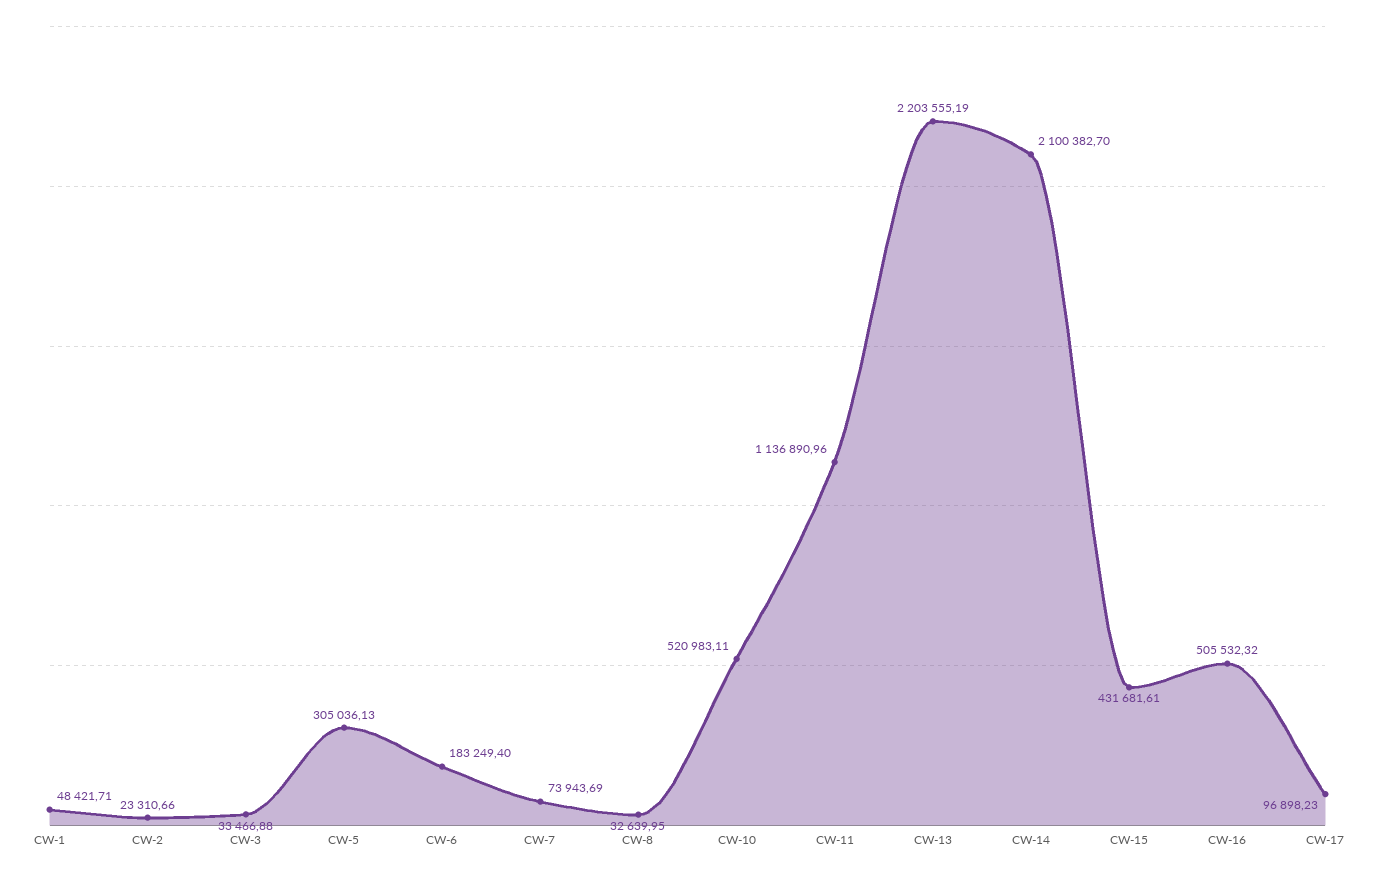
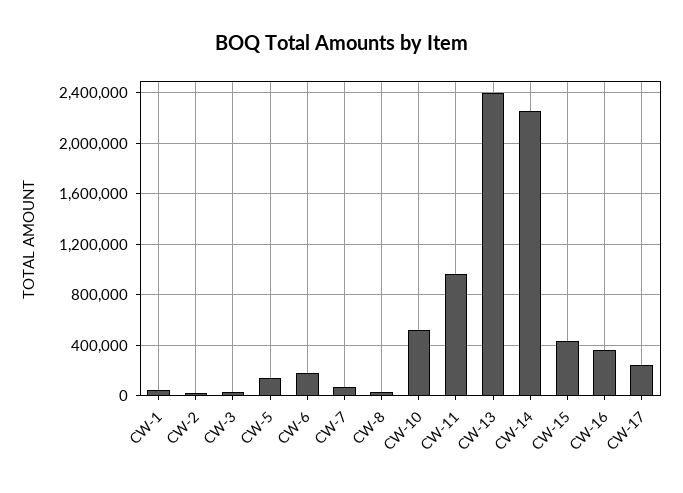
  {
    "CW-1": 48421.71,
    "CW-2": 23310.66,
    "CW-3": 33466.88,
-   "CW-5": 305036.13,
+   "CW-5": 150000,
    "CW-6": 183249.4,
    "CW-7": 73943.69,
    "CW-8": 32639.95,
    "CW-10": 520983.11,
-   "CW-11": 1136890.96,
+   "CW-11": 950000,
-   "CW-13": 2203555.19,
+   "CW-13": 2400000,
-   "CW-14": 2100382.7,
+   "CW-14": 2250000,
    "CW-15": 431681.61,
-   "CW-16": 505532.32,
+   "CW-16": 350000,
-   "CW-17": 96898.23
+   "CW-17": 250000
  }

